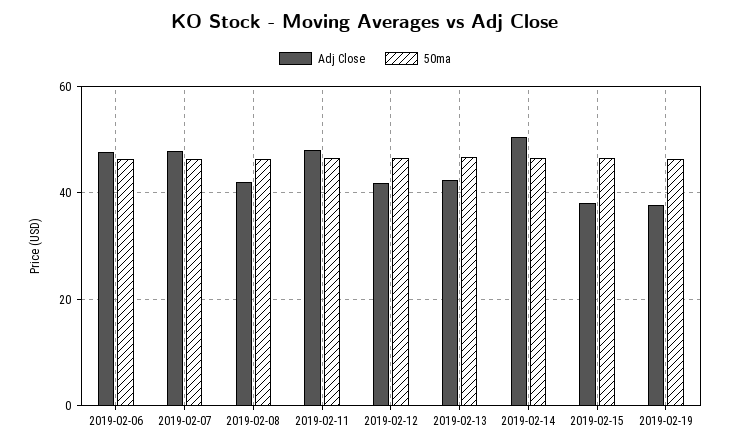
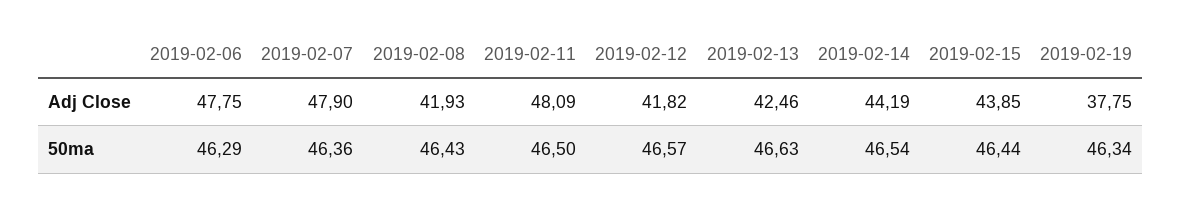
  {
    "Adj Close": {
      "2019-02-06": 47.75,
      "2019-02-07": 47.9,
      "2019-02-08": 41.93,
      "2019-02-11": 48.09,
      "2019-02-12": 41.82,
      "2019-02-13": 42.46,
-     "2019-02-14": 50,
+     "2019-02-14": 44.19,
-     "2019-02-15": 38,
+     "2019-02-15": 43.85,
      "2019-02-19": 37.75
    },
    "50ma": {
      "2019-02-06": 46.29,
      "2019-02-07": 46.36,
      "2019-02-08": 46.43,
      "2019-02-11": 46.5,
      "2019-02-12": 46.57,
      "2019-02-13": 46.63,
      "2019-02-14": 46.54,
      "2019-02-15": 46.44,
      "2019-02-19": 46.34
    }
  }

